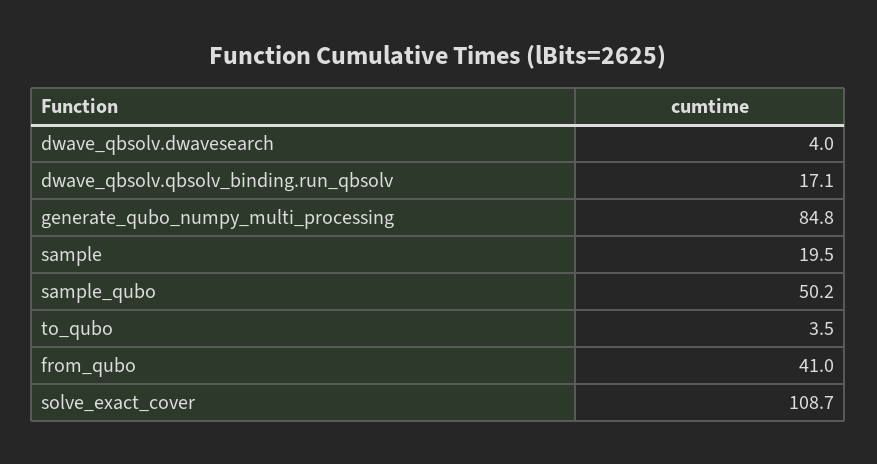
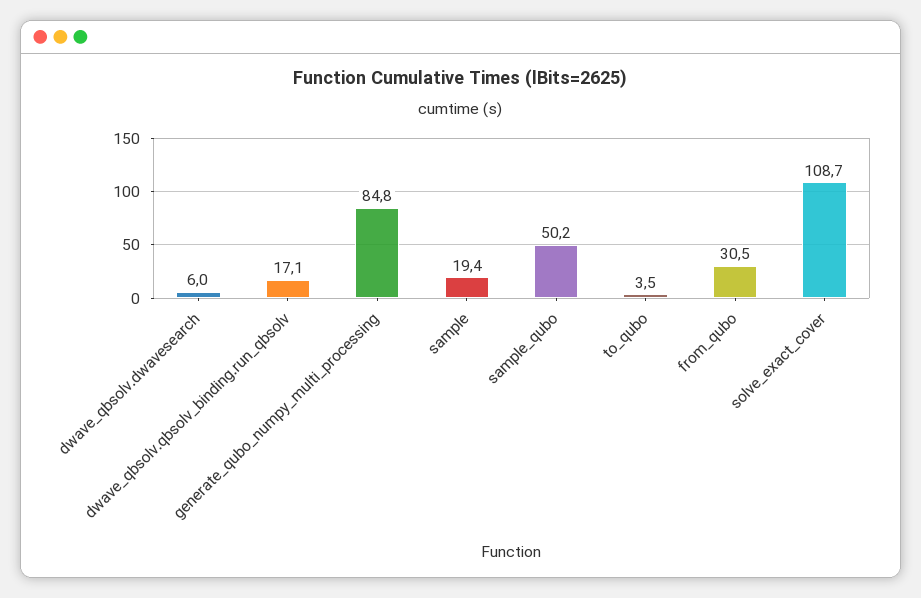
  {
-   "dwave_qbsolv.dwavesearch": 4,
+   "dwave_qbsolv.dwavesearch": 6,
    "dwave_qbsolv.qbsolv_binding.run_qbsolv": 17.1,
    "generate_qubo_numpy_multi_processing": 84.8,
-   "sample": 19.5,
+   "sample": 19.4,
    "sample_qubo": 50.2,
    "to_qubo": 3.5,
-   "from_qubo": 41,
+   "from_qubo": 30.5,
    "solve_exact_cover": 108.7
  }

